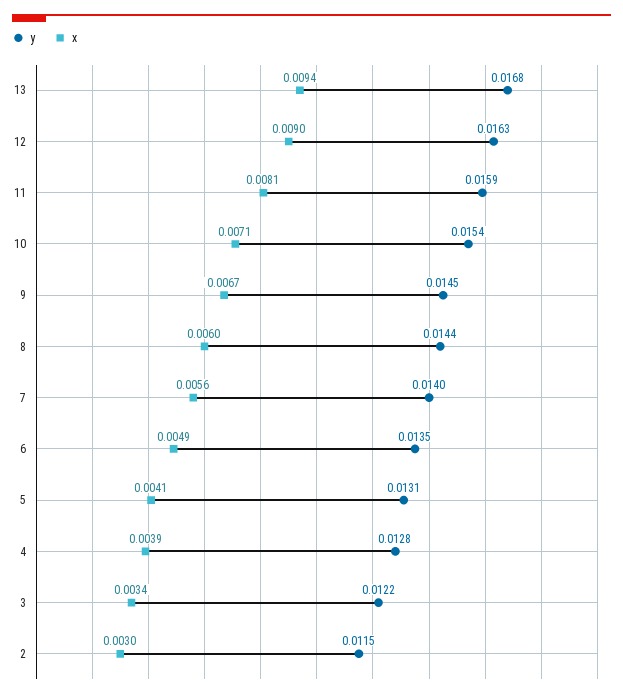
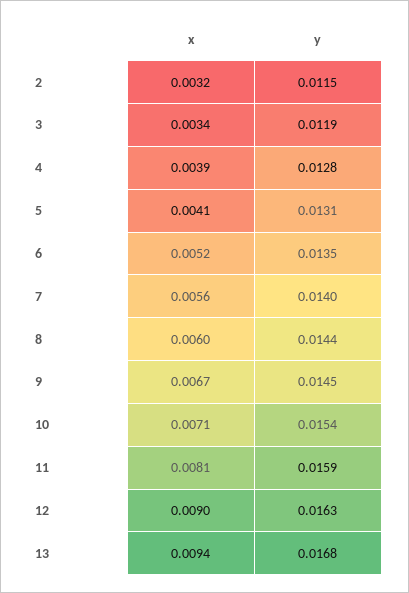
  {
    "y": {
      "13": 0.0168,
      "12": 0.0163,
      "11": 0.0159,
      "10": 0.0154,
      "9": 0.0145,
      "8": 0.0144,
      "7": 0.014,
      "6": 0.0135,
      "5": 0.0131,
      "4": 0.0128,
-     "3": 0.0122,
+     "3": 0.0119,
      "2": 0.0115
    },
    "x": {
      "13": 0.0094,
      "12": 0.009,
      "11": 0.0081,
      "10": 0.0071,
      "9": 0.0067,
      "8": 0.006,
      "7": 0.0056,
-     "6": 0.0049,
+     "6": 0.0052,
      "5": 0.0041,
      "4": 0.0039,
      "3": 0.0034,
-     "2": 0.003
+     "2": 0.0032
    }
  }

